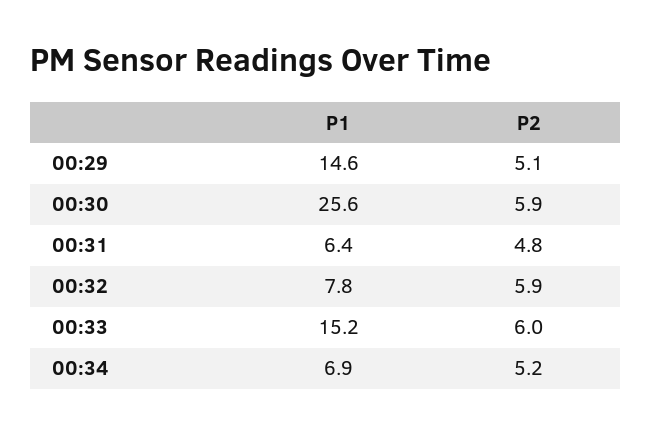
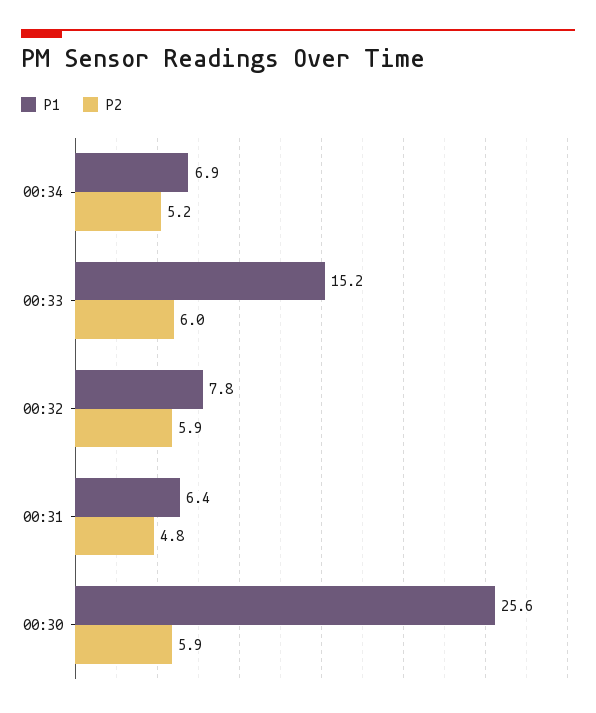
  {
    "P1": {
-     "00:29": 14.6,
      "00:30": 25.6,
      "00:31": 6.4,
      "00:32": 7.8,
      "00:33": 15.2,
      "00:34": 6.9
    },
    "P2": {
-     "00:29": 5.1,
      "00:30": 5.9,
      "00:31": 4.8,
      "00:32": 5.9,
      "00:33": 6,
      "00:34": 5.2
    }
  }

